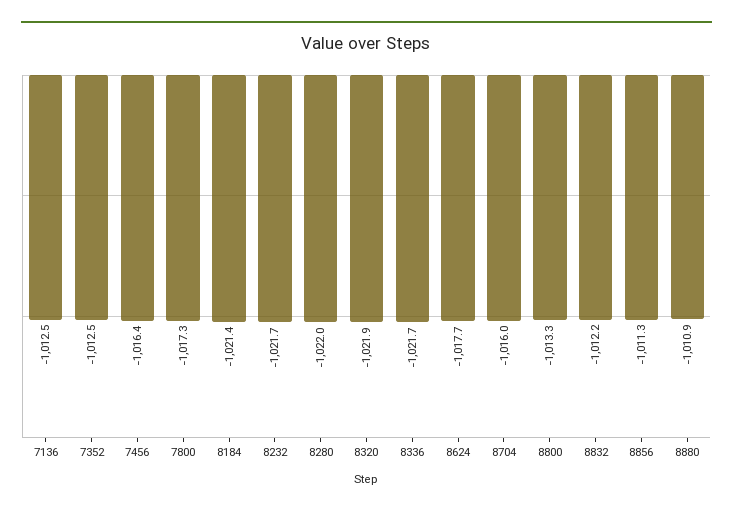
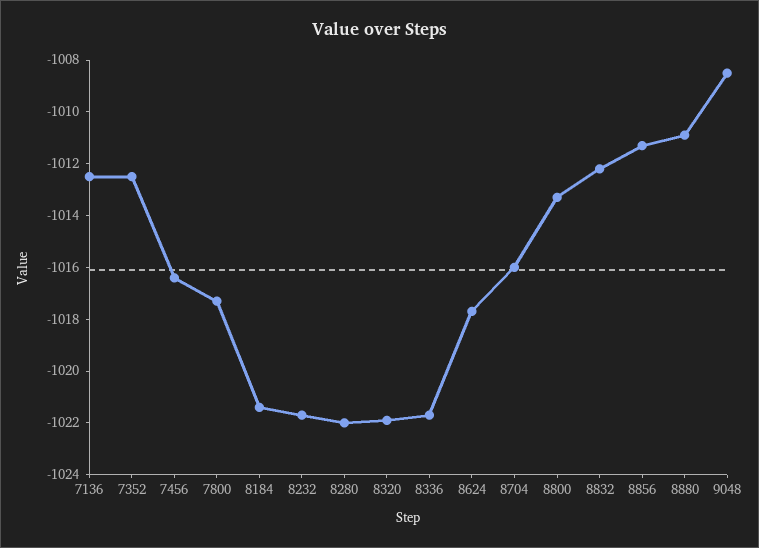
  {
    "7136": -1012.5,
    "7352": -1012.5,
    "7456": -1016.4,
    "7800": -1017.3,
    "8184": -1021.4,
    "8232": -1021.7,
    "8280": -1022,
    "8320": -1021.9,
    "8336": -1021.7,
    "8624": -1017.7,
    "8704": -1016,
    "8800": -1013.3,
    "8832": -1012.2,
    "8856": -1011.3,
-   "8880": -1010.9
+   "8880": -1010.9,
+   "9048": -1008.5
  }

